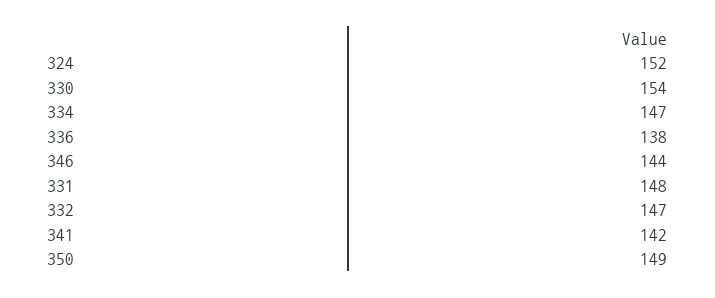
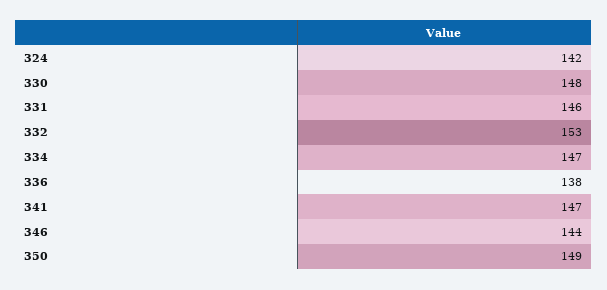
  {
-   "324": 152,
+   "324": 142,
-   "330": 154,
+   "330": 148,
    "334": 147,
    "336": 138,
    "346": 144,
-   "331": 148,
+   "331": 146,
-   "332": 147,
+   "332": 153,
-   "341": 142,
+   "341": 147,
    "350": 149
  }

